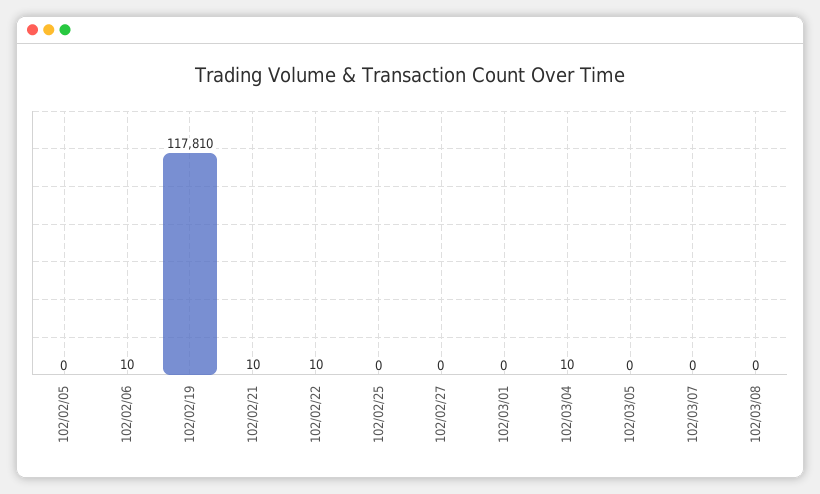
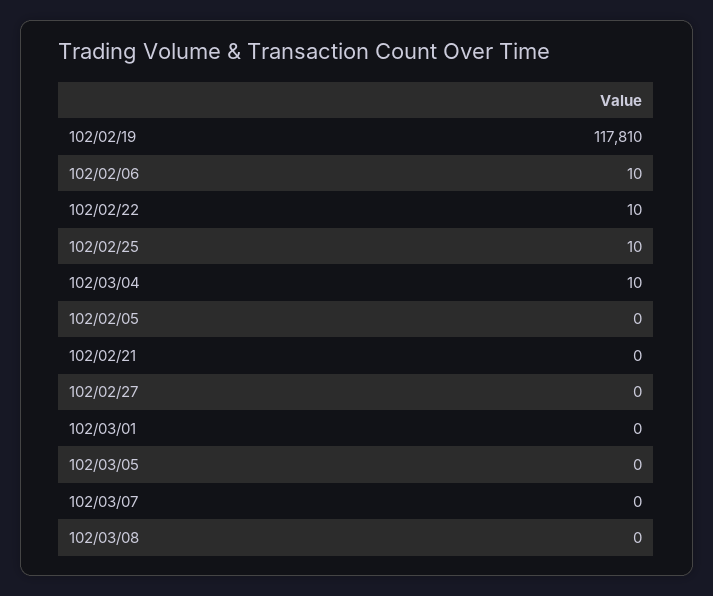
  {
    "102/02/05": 0,
    "102/02/06": 10,
    "102/02/19": 117810,
-   "102/02/21": 10,
+   "102/02/21": 0,
    "102/02/22": 10,
-   "102/02/25": 0,
+   "102/02/25": 10,
    "102/02/27": 0,
    "102/03/01": 0,
    "102/03/04": 10,
    "102/03/05": 0,
    "102/03/07": 0,
    "102/03/08": 0
  }

